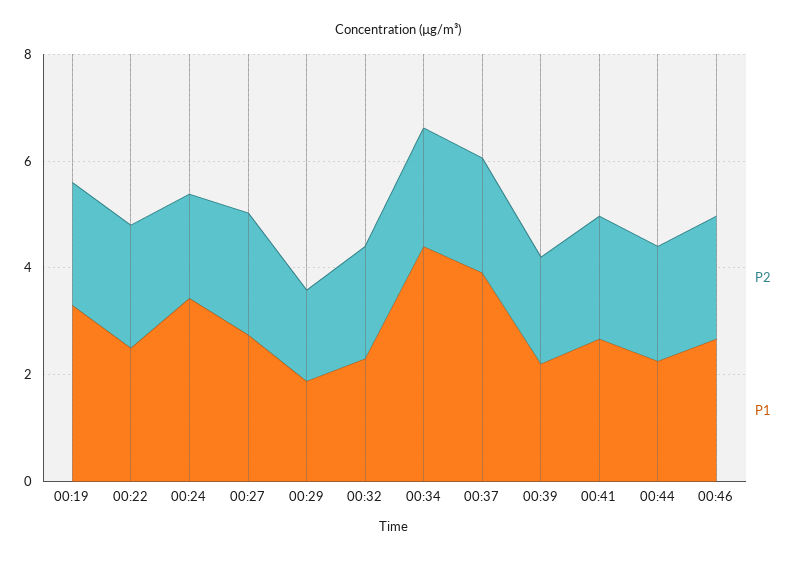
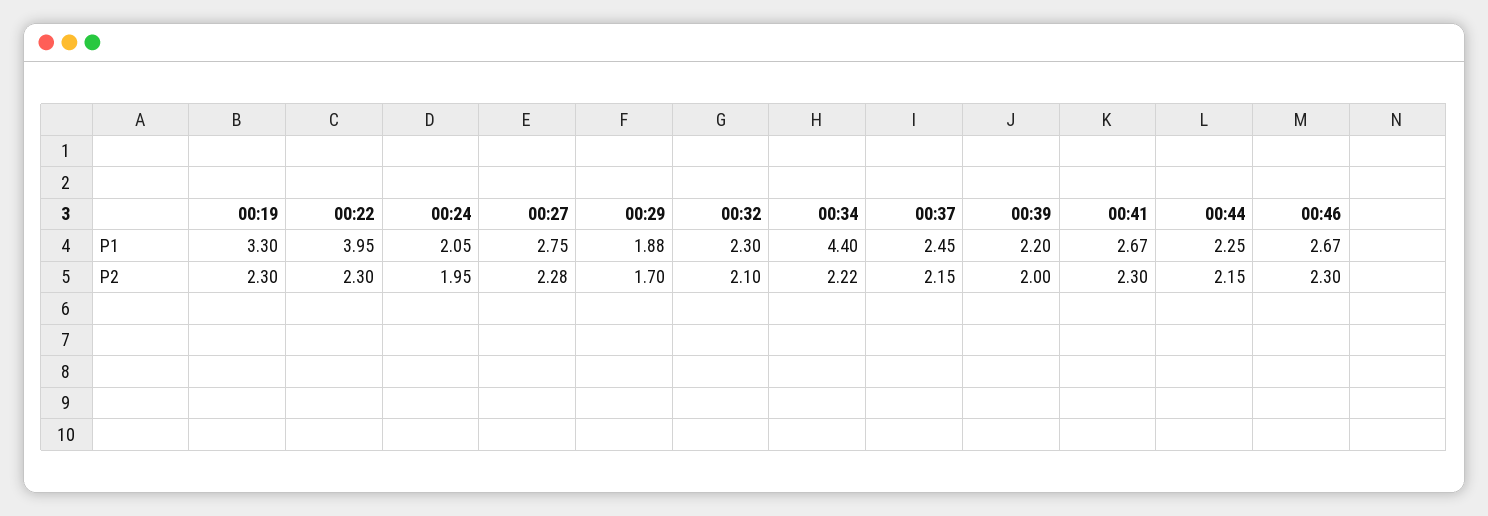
  {
    "P2": {
      "00:19": 2.3,
      "00:22": 2.3,
      "00:24": 1.95,
      "00:27": 2.28,
      "00:29": 1.7,
      "00:32": 2.1,
      "00:34": 2.22,
      "00:37": 2.15,
      "00:39": 2,
      "00:41": 2.3,
      "00:44": 2.15,
      "00:46": 2.3
    },
    "P1": {
      "00:19": 3.3,
-     "00:22": 2.5,
+     "00:22": 3.95,
-     "00:24": 3.5,
+     "00:24": 2.05,
      "00:27": 2.75,
      "00:29": 1.88,
      "00:32": 2.3,
      "00:34": 4.4,
-     "00:37": 4,
+     "00:37": 2.45,
      "00:39": 2.2,
      "00:41": 2.67,
      "00:44": 2.25,
      "00:46": 2.67
    }
  }

